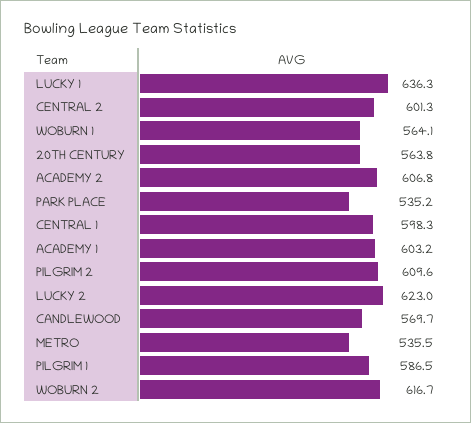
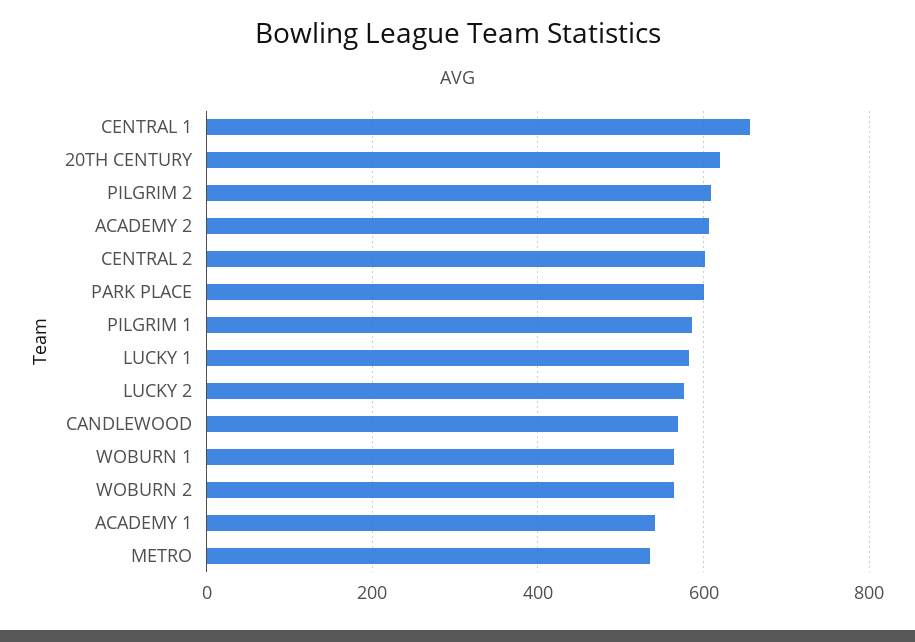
  {
-   "LUCKY 1": 636.3,
+   "LUCKY 1": 580,
    "CENTRAL 2": 601.3,
    "WOBURN 1": 564.1,
-   "20TH CENTURY": 563.8,
+   "20TH CENTURY": 620,
    "ACADEMY 2": 606.8,
-   "PARK PLACE": 535.2,
+   "PARK PLACE": 600,
-   "CENTRAL 1": 598.3,
+   "CENTRAL 1": 660,
-   "ACADEMY 1": 603.2,
+   "ACADEMY 1": 540,
    "PILGRIM 2": 609.6,
-   "LUCKY 2": 623,
+   "LUCKY 2": 580,
    "CANDLEWOOD": 569.7,
    "METRO": 535.5,
    "PILGRIM 1": 586.5,
-   "WOBURN 2": 616.7
+   "WOBURN 2": 560
  }

